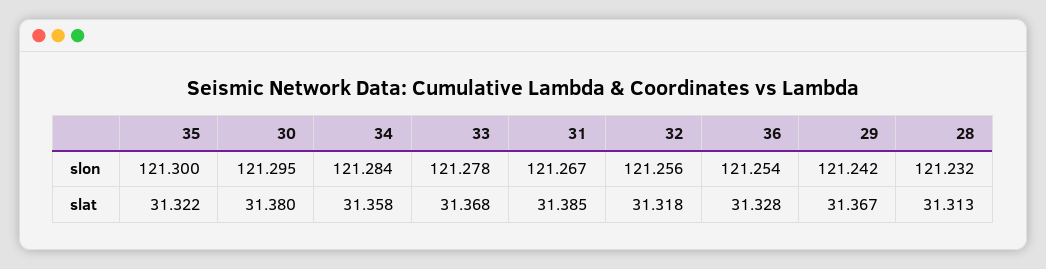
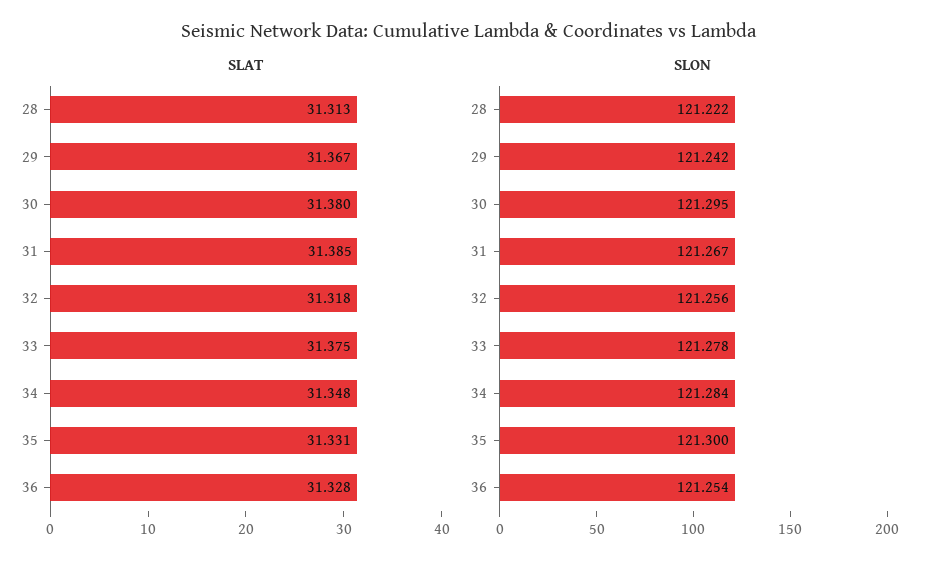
  {
    "slon": {
      "35": 121.3,
      "30": 121.295,
      "34": 121.284,
      "33": 121.278,
      "31": 121.267,
      "32": 121.256,
      "36": 121.254,
      "29": 121.242,
-     "28": 121.232
+     "28": 121.222
    },
    "slat": {
-     "35": 31.322,
+     "35": 31.331,
      "30": 31.38,
-     "34": 31.358,
+     "34": 31.348,
-     "33": 31.368,
+     "33": 31.375,
      "31": 31.385,
      "32": 31.318,
      "36": 31.328,
      "29": 31.367,
      "28": 31.313
    }
  }

